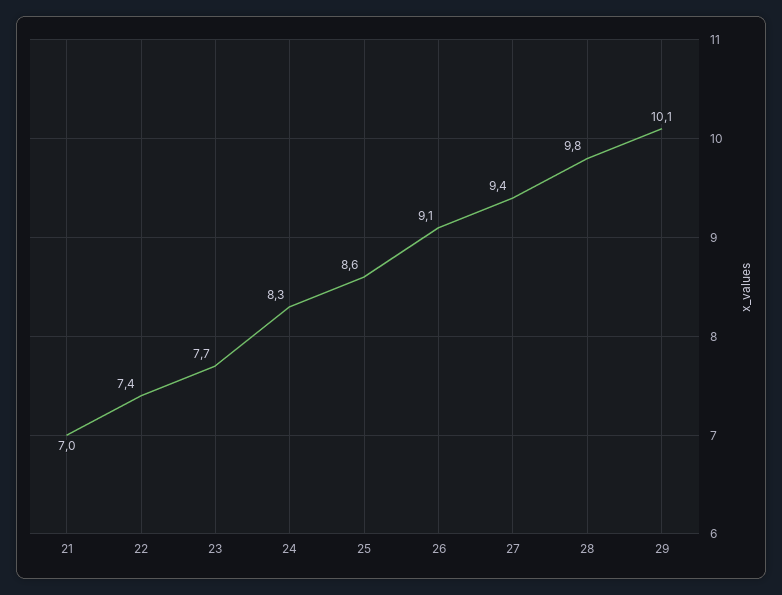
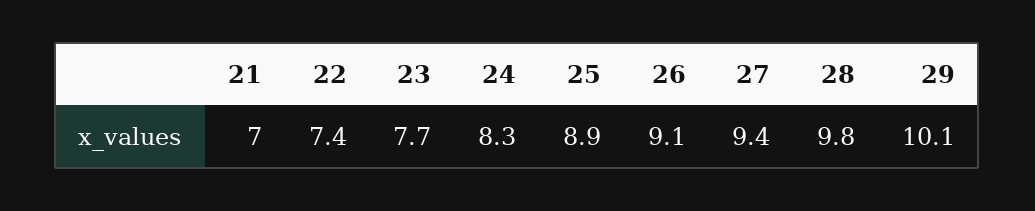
  {
    "21": 7,
    "22": 7.4,
    "23": 7.7,
    "24": 8.3,
-   "25": 8.6,
+   "25": 8.9,
    "26": 9.1,
    "27": 9.4,
    "28": 9.8,
    "29": 10.1
  }

